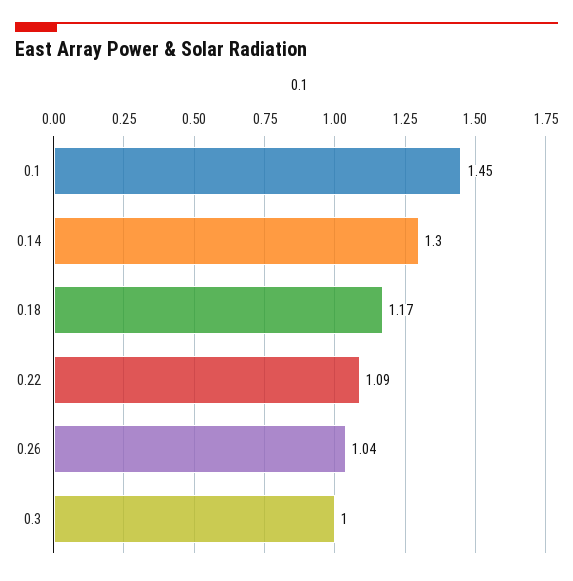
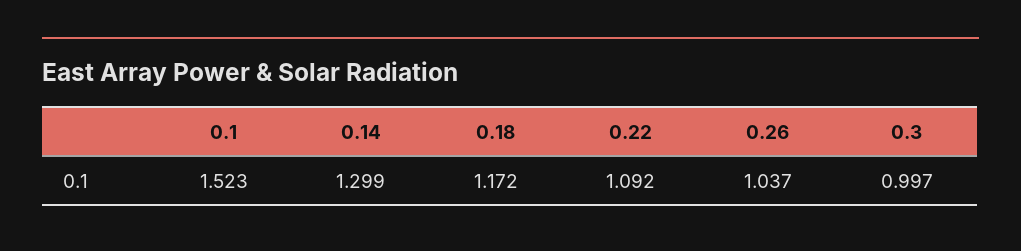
  {
-   "0.1": 1.45,
+   "0.1": 1.523,
    "0.14": 1.299,
    "0.18": 1.172,
    "0.22": 1.092,
    "0.26": 1.037,
    "0.3": 0.997
  }

